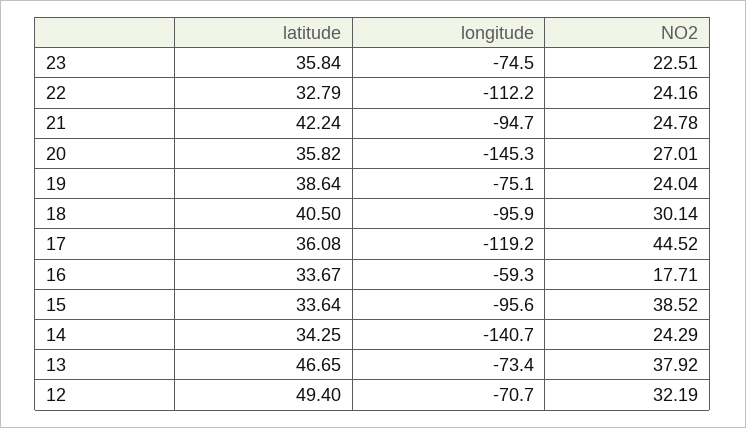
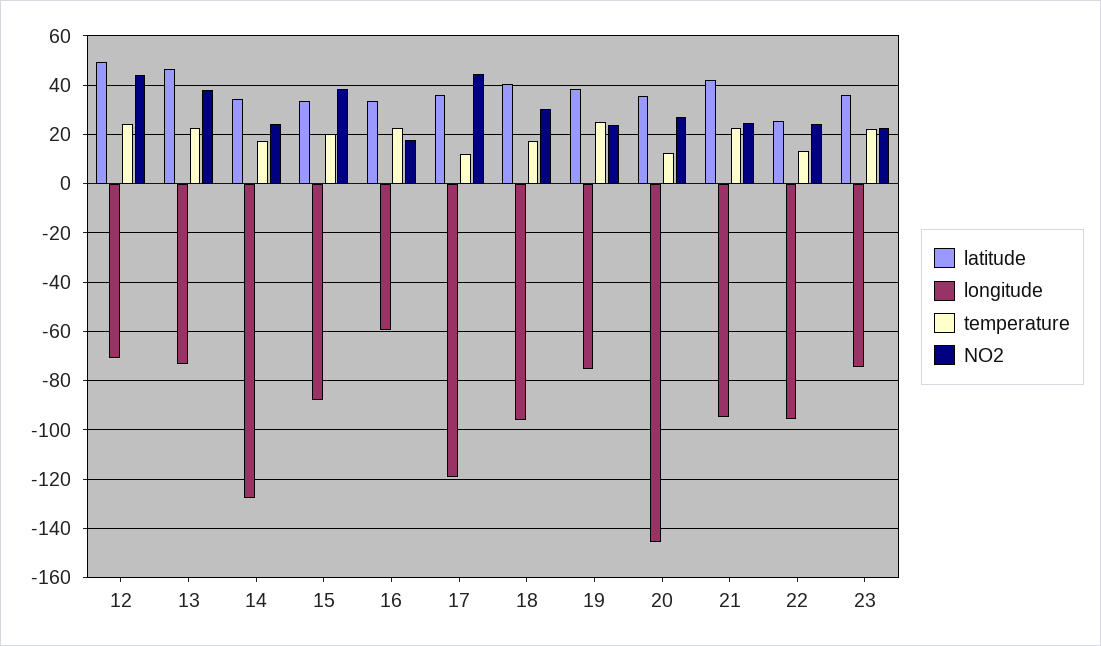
  {
    "latitude": {
      "23": 35.84,
-     "22": 32.79,
+     "22": 25,
      "21": 42.24,
      "20": 35.82,
      "19": 38.64,
      "18": 40.5,
      "17": 36.08,
      "16": 33.67,
      "15": 33.64,
      "14": 34.25,
      "13": 46.65,
      "12": 49.4
    },
    "longitude": {
      "23": -74.5,
-     "22": -112.2,
+     "22": -95,
      "21": -94.7,
      "20": -145.3,
      "19": -75.1,
      "18": -95.9,
      "17": -119.2,
      "16": -59.3,
-     "15": -95.6,
+     "15": -87.5,
-     "14": -140.7,
+     "14": -127.5,
      "13": -73.4,
      "12": -70.7
    },
    "NO2": {
      "23": 22.51,
      "22": 24.16,
      "21": 24.78,
      "20": 27.01,
      "19": 24.04,
      "18": 30.14,
      "17": 44.52,
      "16": 17.71,
      "15": 38.52,
      "14": 24.29,
      "13": 37.92,
-     "12": 32.19
+     "12": 45
-   }
+   },
+   "temperature": {
+     "12": 25,
+     "13": 22.5,
+     "14": 17.5,
+     "15": 20,
+     "16": 22.5,
+     "17": 12.5,
+     "18": 17.5,
+     "19": 25,
+     "20": 12.5,
+     "21": 22.5,
+     "22": 12.5,
+     "23": 22.5
+   }
  }

